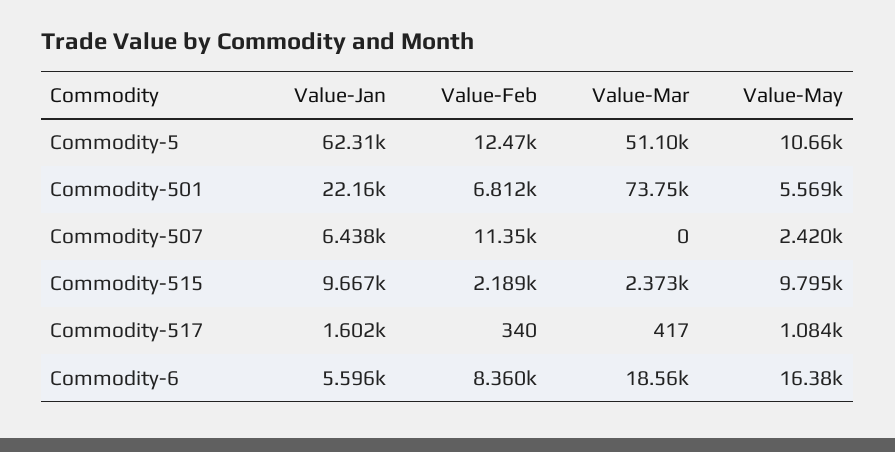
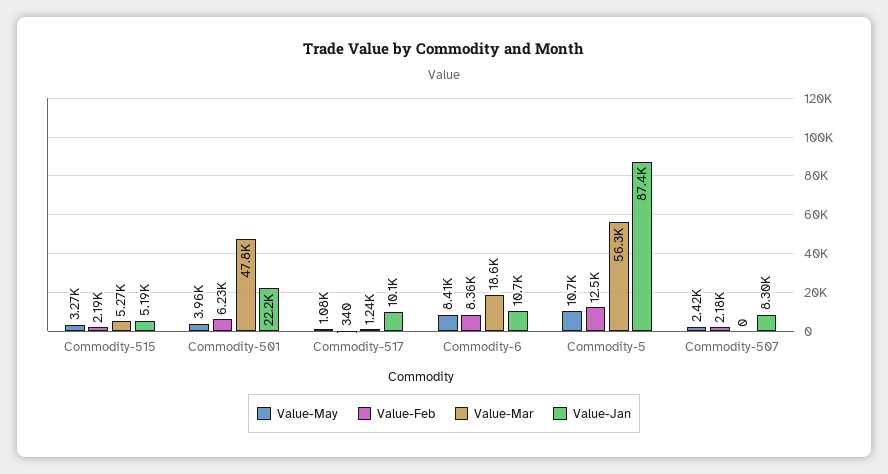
  {
    "Value-Jan": {
-     "Commodity-5": 62310,
+     "Commodity-5": 87400,
      "Commodity-501": 22160,
-     "Commodity-507": 6438,
+     "Commodity-507": 8300,
-     "Commodity-515": 9667,
+     "Commodity-515": 5190,
-     "Commodity-517": 1602,
+     "Commodity-517": 10100,
-     "Commodity-6": 5596
+     "Commodity-6": 10700
    },
    "Value-Feb": {
      "Commodity-5": 12470,
-     "Commodity-501": 6812,
+     "Commodity-501": 6230,
-     "Commodity-507": 11350,
+     "Commodity-507": 2180,
      "Commodity-515": 2189,
      "Commodity-517": 340,
      "Commodity-6": 8360
    },
    "Value-Mar": {
-     "Commodity-5": 51100,
+     "Commodity-5": 56300,
-     "Commodity-501": 73750,
+     "Commodity-501": 47800,
      "Commodity-507": 0,
-     "Commodity-515": 2373,
+     "Commodity-515": 5270,
-     "Commodity-517": 417,
+     "Commodity-517": 1240,
      "Commodity-6": 18560
    },
    "Value-May": {
      "Commodity-5": 10660,
-     "Commodity-501": 5569,
+     "Commodity-501": 3960,
      "Commodity-507": 2420,
-     "Commodity-515": 9795,
+     "Commodity-515": 3270,
      "Commodity-517": 1084,
-     "Commodity-6": 16380
+     "Commodity-6": 8410
    }
  }

